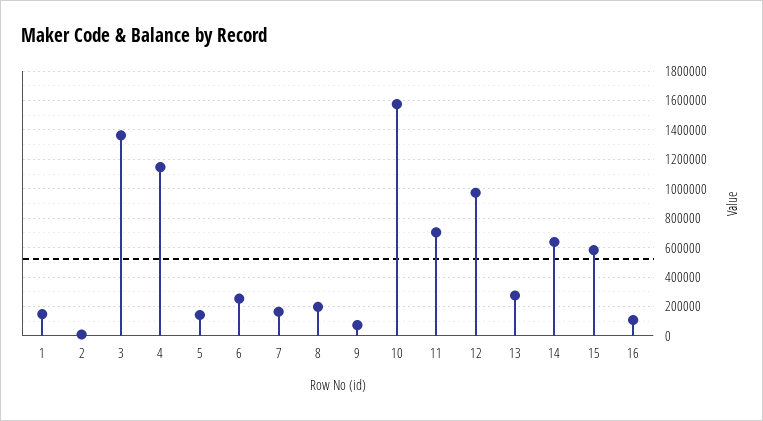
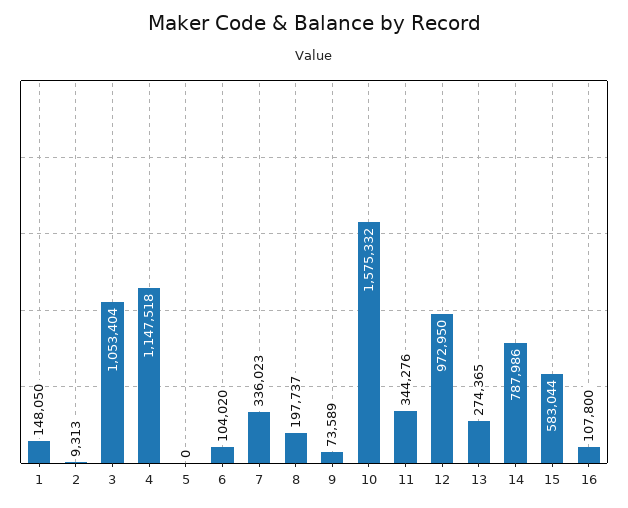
  {
    "1": 148050,
    "2": 9313,
-   "3": 1350000,
+   "3": 1053404,
    "4": 1147518,
-   "5": 150000,
+   "5": 0,
-   "6": 250000,
+   "6": 104020,
-   "7": 150000,
+   "7": 336023,
    "8": 197737,
    "9": 73589,
    "10": 1575332,
-   "11": 700000,
+   "11": 344276,
    "12": 972950,
    "13": 274365,
-   "14": 650000,
+   "14": 787986,
    "15": 583044,
    "16": 107800
  }

